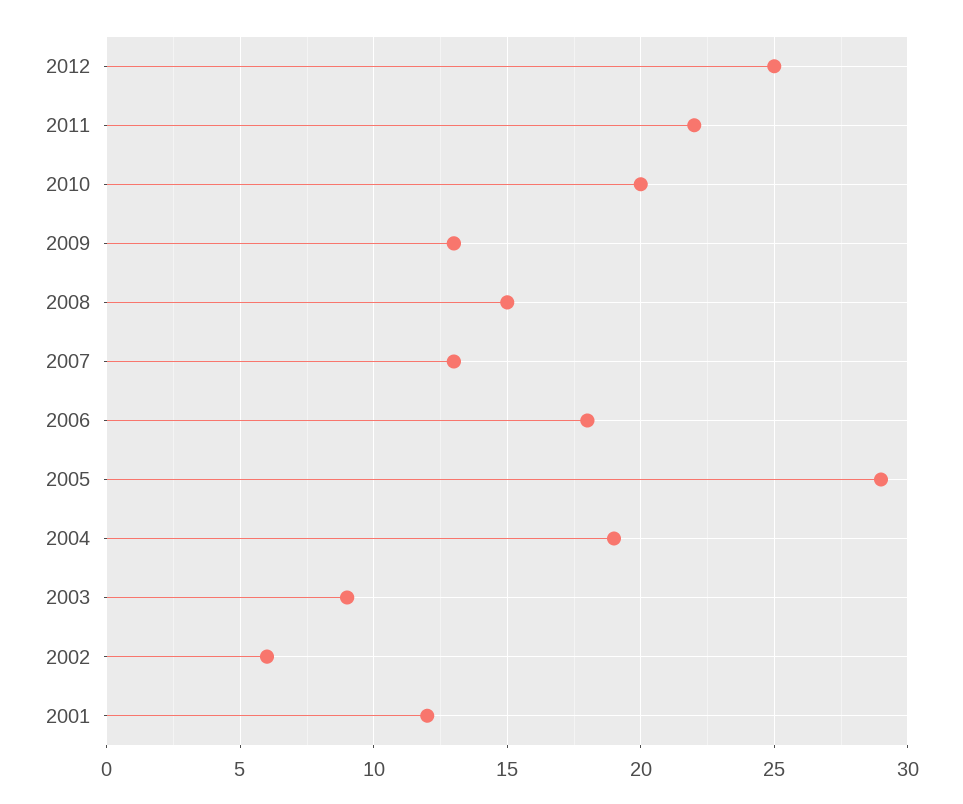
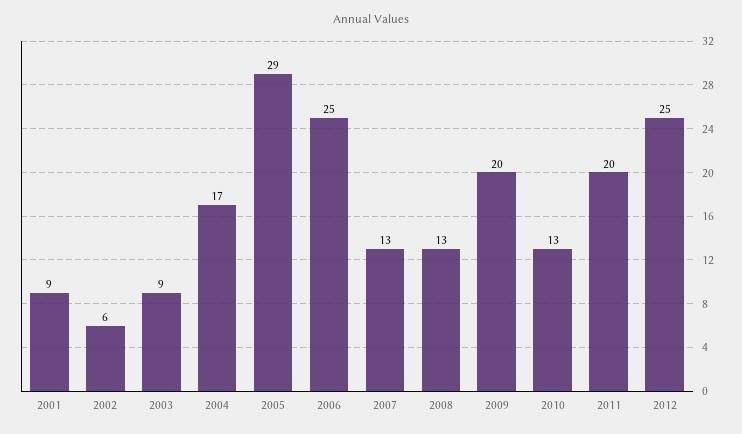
  {
    "2012": 25,
-   "2011": 22,
+   "2011": 20,
-   "2010": 20,
+   "2010": 13,
-   "2009": 13,
+   "2009": 20,
-   "2008": 15,
+   "2008": 13,
    "2007": 13,
-   "2006": 18,
+   "2006": 25,
    "2005": 29,
-   "2004": 19,
+   "2004": 17,
    "2003": 9,
    "2002": 6,
-   "2001": 12
+   "2001": 9
  }

